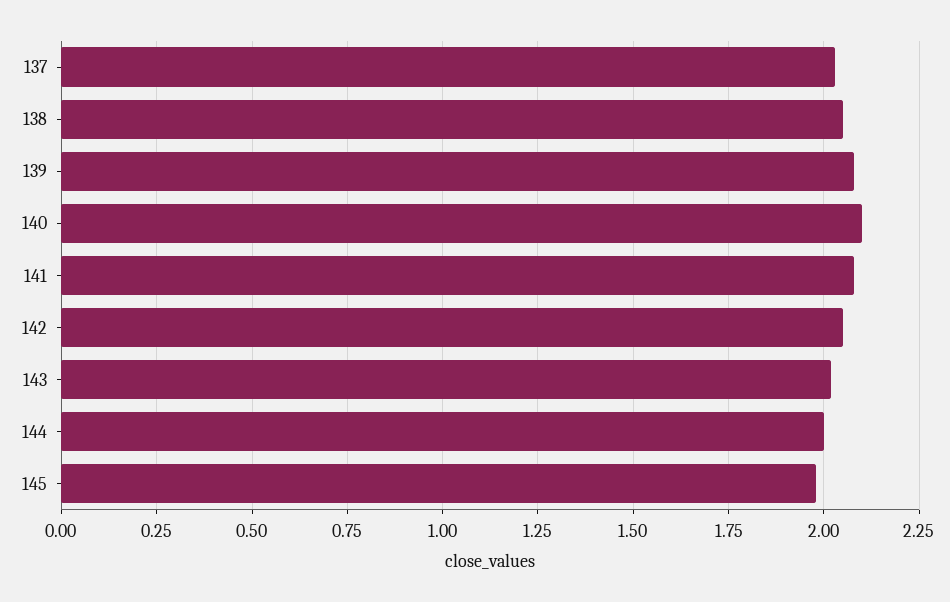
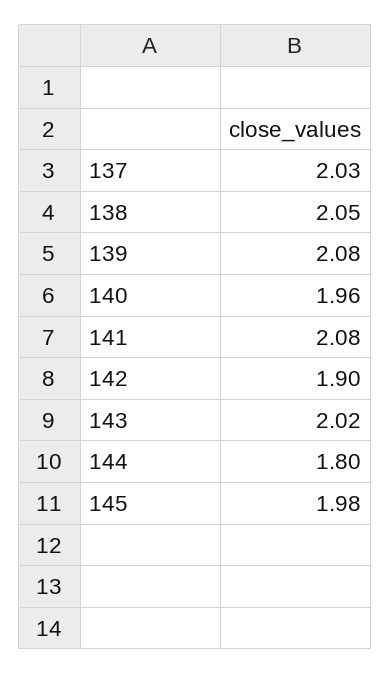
  {
    "137": 2.03,
    "138": 2.05,
    "139": 2.08,
-   "140": 2.1,
+   "140": 1.96,
    "141": 2.08,
-   "142": 2.05,
+   "142": 1.9,
    "143": 2.02,
-   "144": 2,
+   "144": 1.8,
    "145": 1.98
  }

